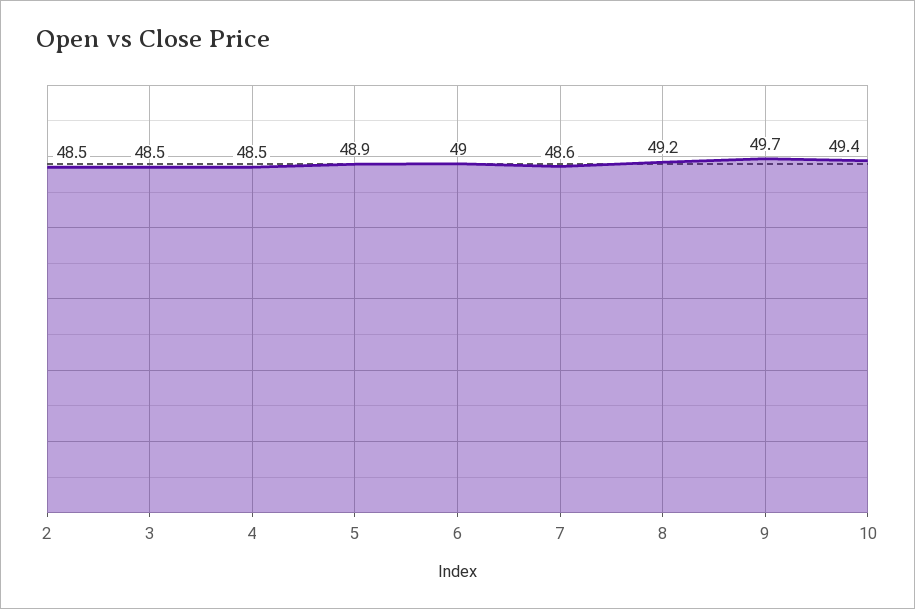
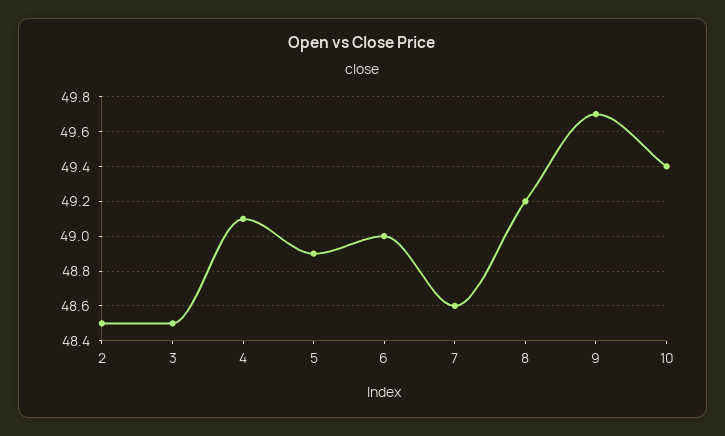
  {
    "2": 48.5,
    "3": 48.5,
-   "4": 48.5,
+   "4": 49.1,
    "5": 48.9,
    "6": 49,
    "7": 48.6,
    "8": 49.2,
    "9": 49.7,
    "10": 49.4
  }

